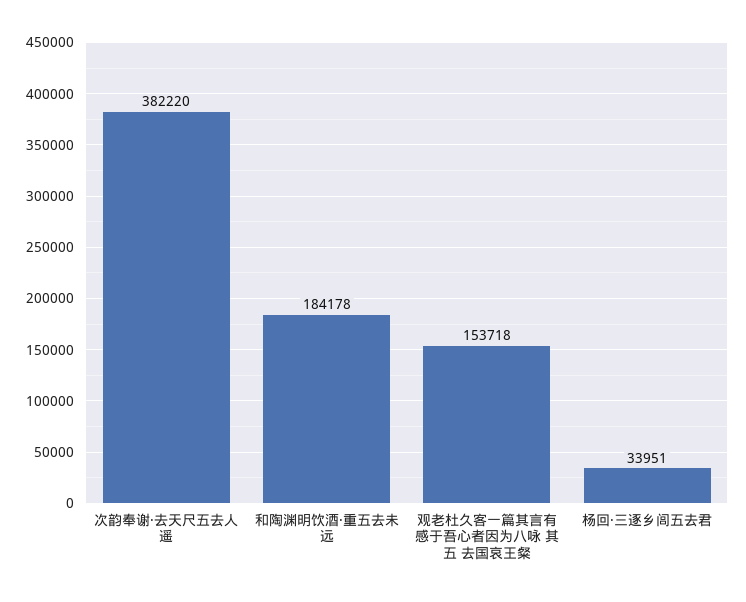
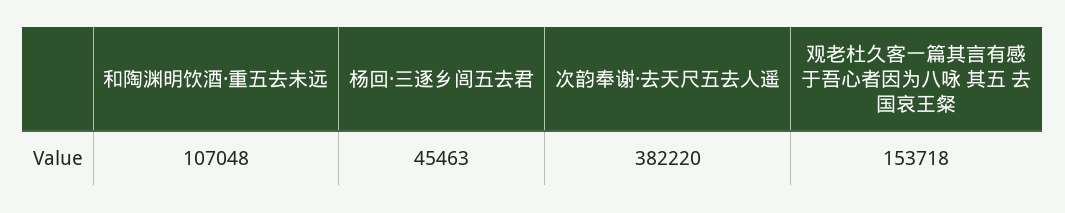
  {
    "次韵奉谢·去天尺五去人遥": 382220,
-   "和陶渊明饮酒·重五去未远": 184178,
+   "和陶渊明饮酒·重五去未远": 107048,
    "观老杜久客一篇其言有感于吾心者因为八咏 其五 去国哀王粲": 153718,
-   "杨回·三逐乡闾五去君": 33951
+   "杨回·三逐乡闾五去君": 45463
  }

